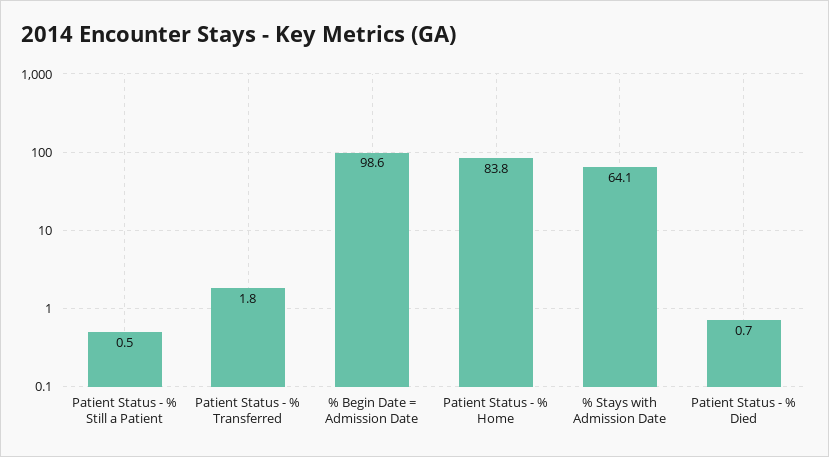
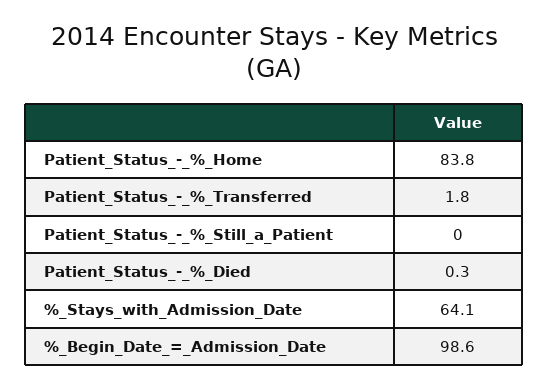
  {
-   "Patient Status - % Still a Patient": 0.5,
+   "Patient Status - % Still a Patient": 0,
    "Patient Status - % Transferred": 1.8,
    "% Begin Date = Admission Date": 98.6,
    "Patient Status - % Home": 83.8,
    "% Stays with Admission Date": 64.1,
-   "Patient Status - % Died": 0.7
+   "Patient Status - % Died": 0.3
  }

